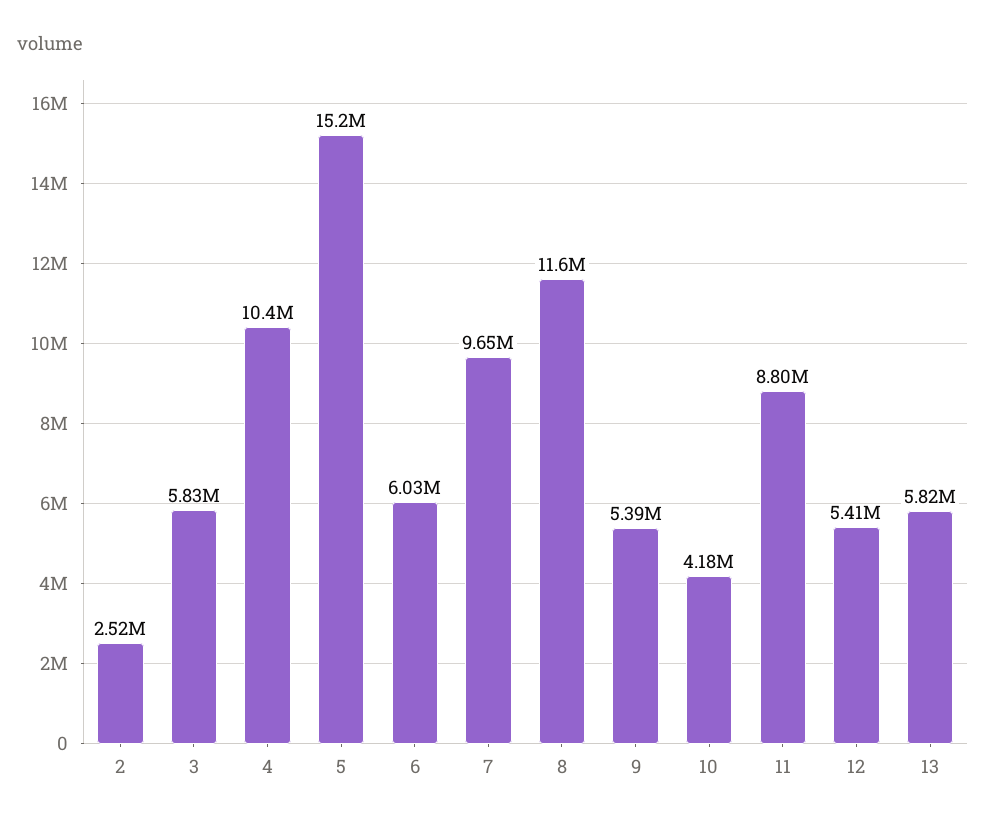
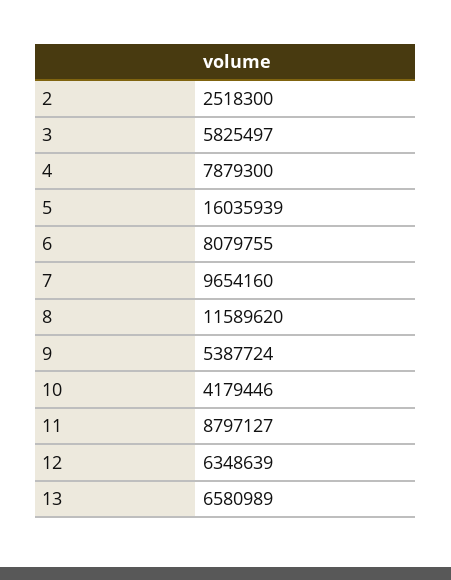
  {
    "2": 2518300,
    "3": 5825497,
-   "4": 10400000,
+   "4": 7879300,
-   "5": 15200000,
+   "5": 16035939,
-   "6": 6030000,
+   "6": 8079755,
    "7": 9654160,
    "8": 11589620,
    "9": 5387724,
    "10": 4179446,
    "11": 8797127,
-   "12": 5410000,
+   "12": 6348639,
-   "13": 5820000
+   "13": 6580989
  }

